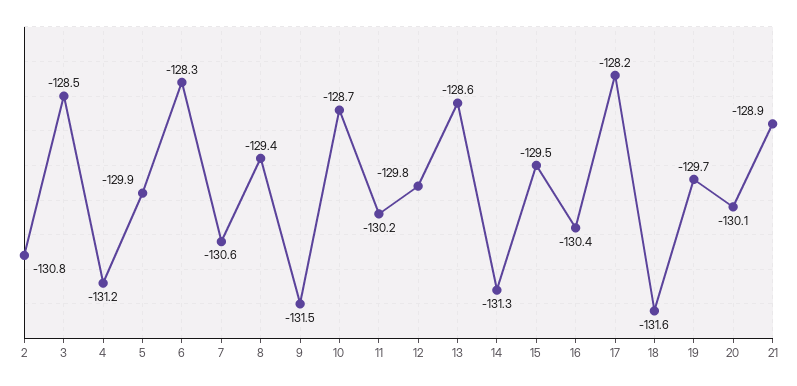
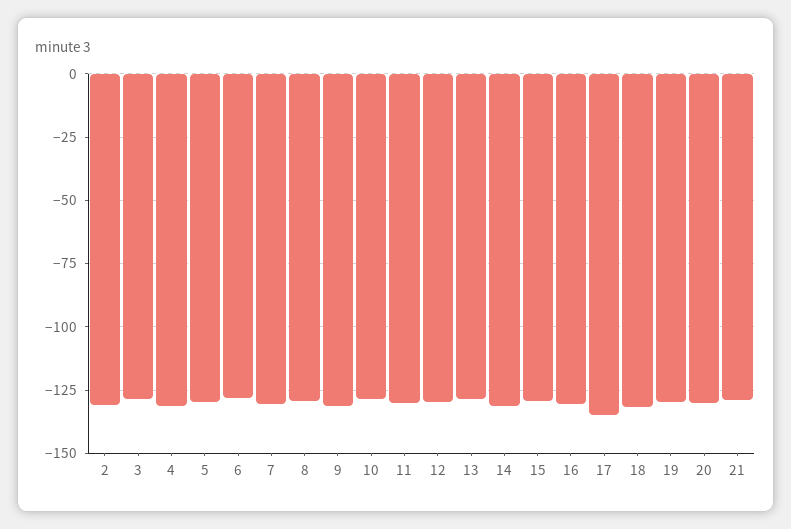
  {
    "2": -130.8,
    "3": -128.5,
    "4": -131.2,
    "5": -129.9,
    "6": -128.3,
    "7": -130.6,
    "8": -129.4,
    "9": -131.5,
    "10": -128.7,
    "11": -130.2,
    "12": -129.8,
    "13": -128.6,
    "14": -131.3,
    "15": -129.5,
    "16": -130.4,
-   "17": -128.2,
+   "17": -135,
    "18": -131.6,
    "19": -129.7,
    "20": -130.1,
    "21": -128.9
  }

